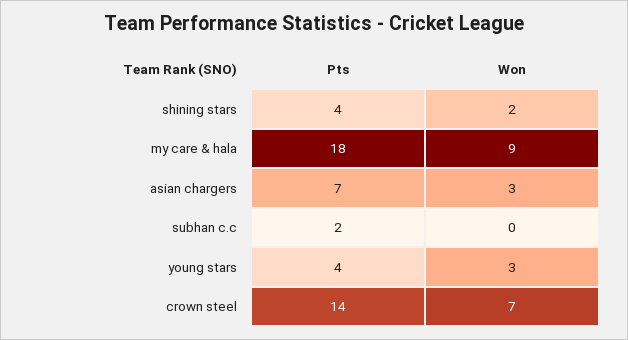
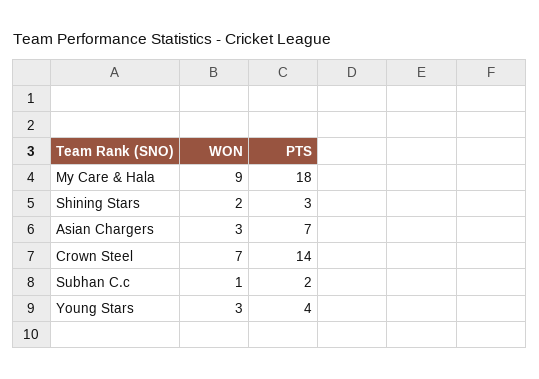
  {
    "Pts": {
-     "shining stars": 4,
+     "shining stars": 3,
      "my care & hala": 18,
      "asian chargers": 7,
      "subhan c.c": 2,
      "young stars": 4,
      "crown steel": 14
    },
    "Won": {
      "shining stars": 2,
      "my care & hala": 9,
      "asian chargers": 3,
-     "subhan c.c": 0,
+     "subhan c.c": 1,
      "young stars": 3,
      "crown steel": 7
    }
  }

